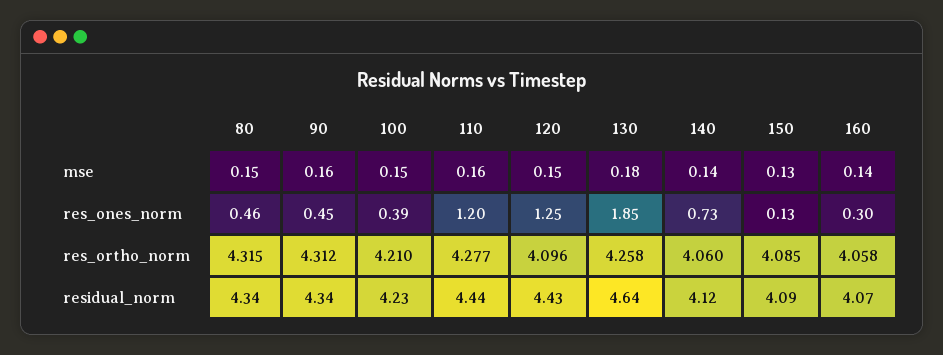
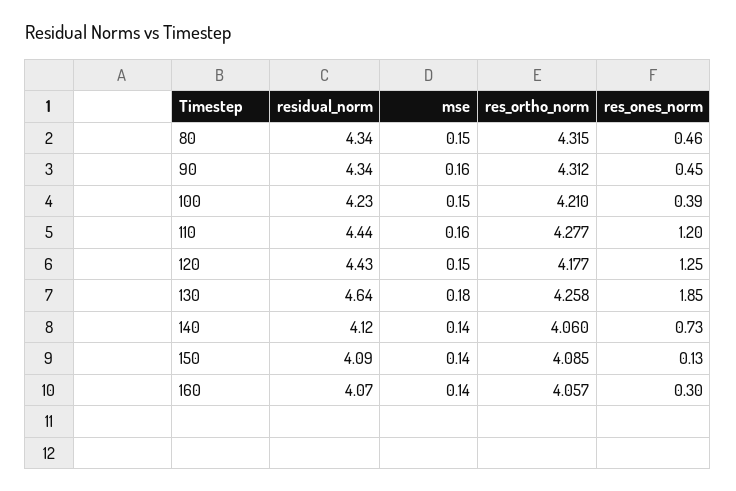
  {
    "80": {
      "mse": 0.15,
      "res_ones_norm": 0.46,
      "res_ortho_norm": 4.315,
      "residual_norm": 4.34
    },
    "90": {
      "mse": 0.16,
      "res_ones_norm": 0.45,
      "res_ortho_norm": 4.312,
      "residual_norm": 4.34
    },
    "100": {
      "mse": 0.15,
      "res_ones_norm": 0.39,
      "res_ortho_norm": 4.21,
      "residual_norm": 4.23
    },
    "110": {
      "mse": 0.16,
      "res_ones_norm": 1.2,
      "res_ortho_norm": 4.277,
      "residual_norm": 4.44
    },
    "120": {
      "mse": 0.15,
      "res_ones_norm": 1.25,
-     "res_ortho_norm": 4.096,
+     "res_ortho_norm": 4.177,
      "residual_norm": 4.43
    },
    "130": {
      "mse": 0.18,
      "res_ones_norm": 1.85,
      "res_ortho_norm": 4.258,
      "residual_norm": 4.64
    },
    "140": {
      "mse": 0.14,
      "res_ones_norm": 0.73,
      "res_ortho_norm": 4.06,
      "residual_norm": 4.12
    },
    "150": {
-     "mse": 0.13,
+     "mse": 0.14,
      "res_ones_norm": 0.13,
      "res_ortho_norm": 4.085,
      "residual_norm": 4.09
    },
    "160": {
      "mse": 0.14,
      "res_ones_norm": 0.3,
-     "res_ortho_norm": 4.058,
+     "res_ortho_norm": 4.057,
      "residual_norm": 4.07
    }
  }

